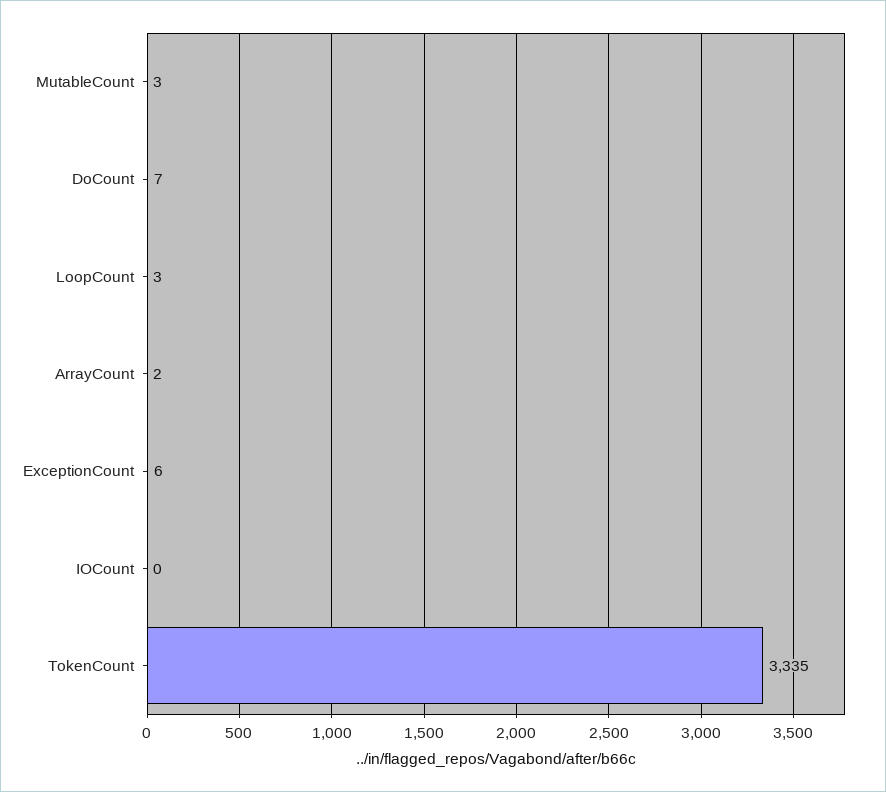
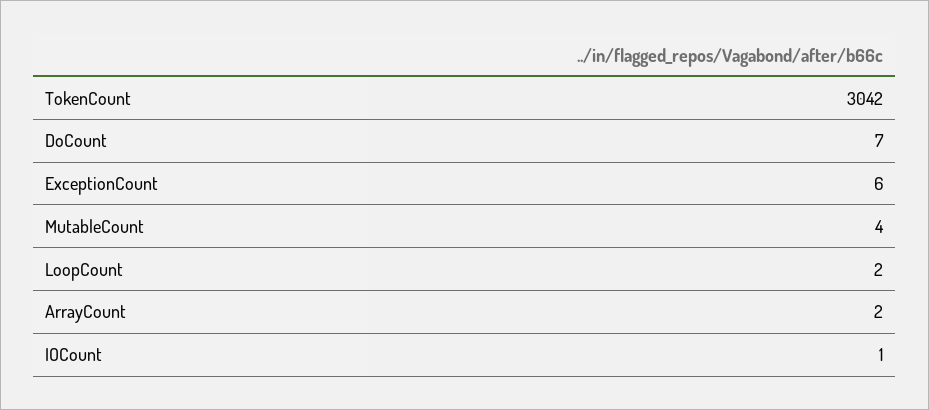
  {
-   "MutableCount": 3,
+   "MutableCount": 4,
    "DoCount": 7,
-   "LoopCount": 3,
+   "LoopCount": 2,
    "ArrayCount": 2,
    "ExceptionCount": 6,
-   "IOCount": 0,
+   "IOCount": 1,
-   "TokenCount": 3335
+   "TokenCount": 3042
  }

